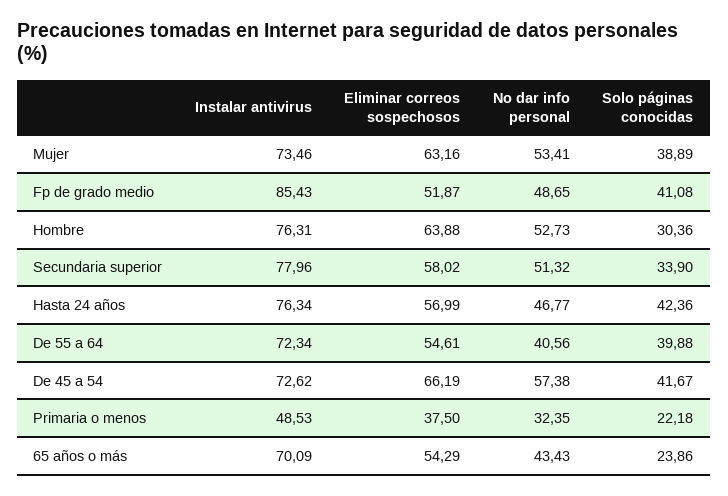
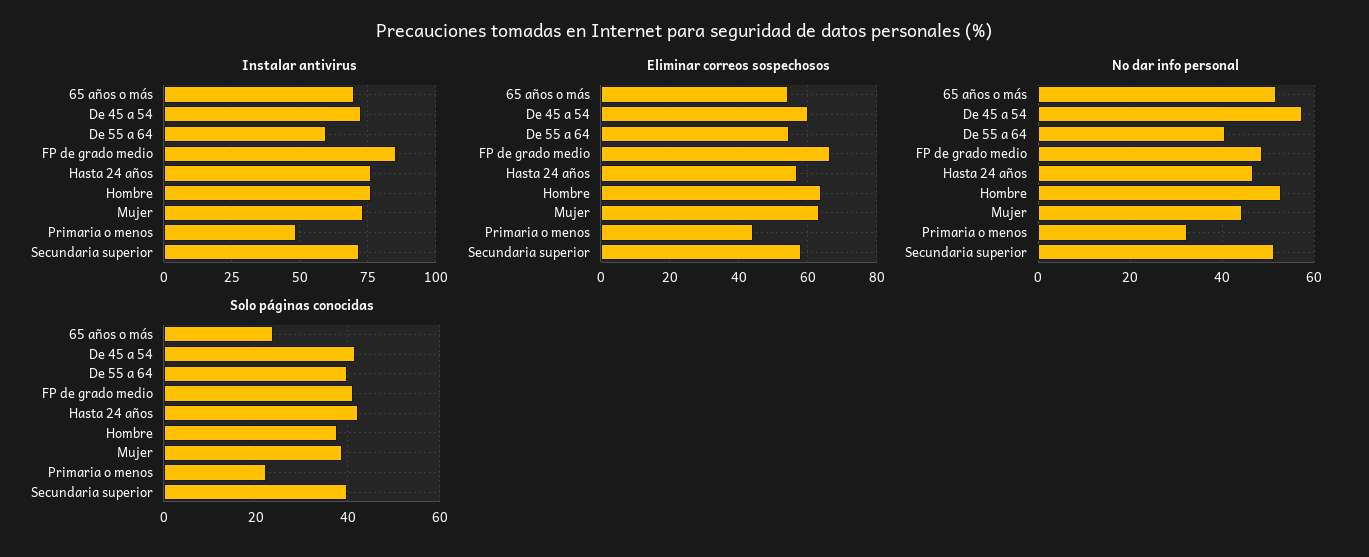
  {
    "Instalar antivirus": {
      "Mujer": 73.46,
      "Fp de grado medio": 85.43,
      "Hombre": 76.31,
-     "Secundaria superior": 77.96,
+     "Secundaria superior": 72.5,
      "Hasta 24 años": 76.34,
-     "De 55 a 64": 72.34,
+     "De 55 a 64": 60,
      "De 45 a 54": 72.62,
      "Primaria o menos": 48.53,
      "65 años o más": 70.09
    },
    "Eliminar correos sospechosos": {
      "Mujer": 63.16,
-     "Fp de grado medio": 51.87,
+     "Fp de grado medio": 66,
      "Hombre": 63.88,
      "Secundaria superior": 58.02,
      "Hasta 24 años": 56.99,
      "De 55 a 64": 54.61,
-     "De 45 a 54": 66.19,
+     "De 45 a 54": 60,
-     "Primaria o menos": 37.5,
+     "Primaria o menos": 44,
      "65 años o más": 54.29
    },
    "No dar info personal": {
-     "Mujer": 53.41,
+     "Mujer": 44,
      "Fp de grado medio": 48.65,
      "Hombre": 52.73,
      "Secundaria superior": 51.32,
      "Hasta 24 años": 46.77,
      "De 55 a 64": 40.56,
      "De 45 a 54": 57.38,
      "Primaria o menos": 32.35,
-     "65 años o más": 43.43
+     "65 años o más": 52
    },
    "Solo páginas conocidas": {
      "Mujer": 38.89,
      "Fp de grado medio": 41.08,
-     "Hombre": 30.36,
+     "Hombre": 38,
-     "Secundaria superior": 33.9,
+     "Secundaria superior": 40,
      "Hasta 24 años": 42.36,
      "De 55 a 64": 39.88,
      "De 45 a 54": 41.67,
      "Primaria o menos": 22.18,
      "65 años o más": 23.86
    }
  }

